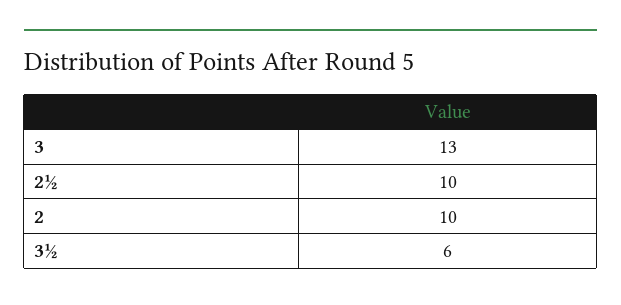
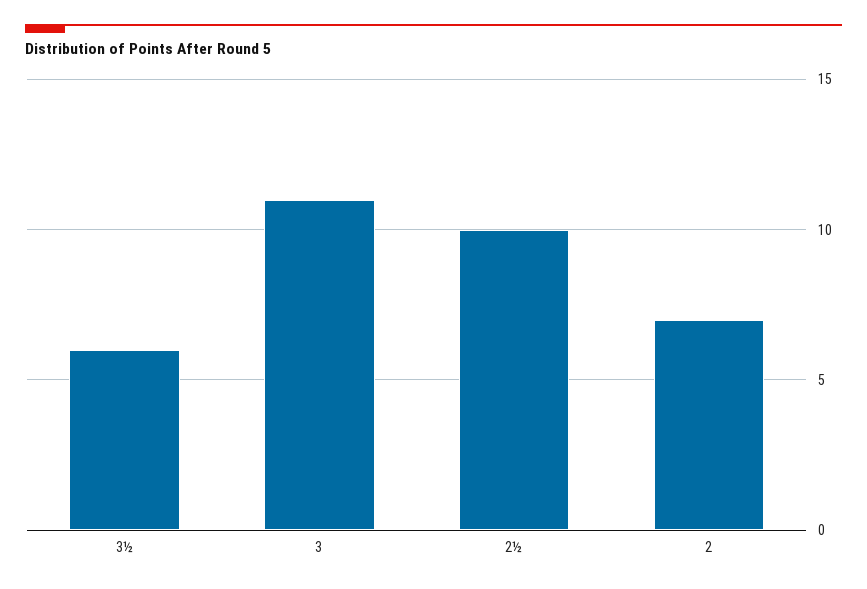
  {
-   "3": 13,
+   "3": 11,
    "2½": 10,
-   "2": 10,
+   "2": 7,
    "3½": 6
  }

